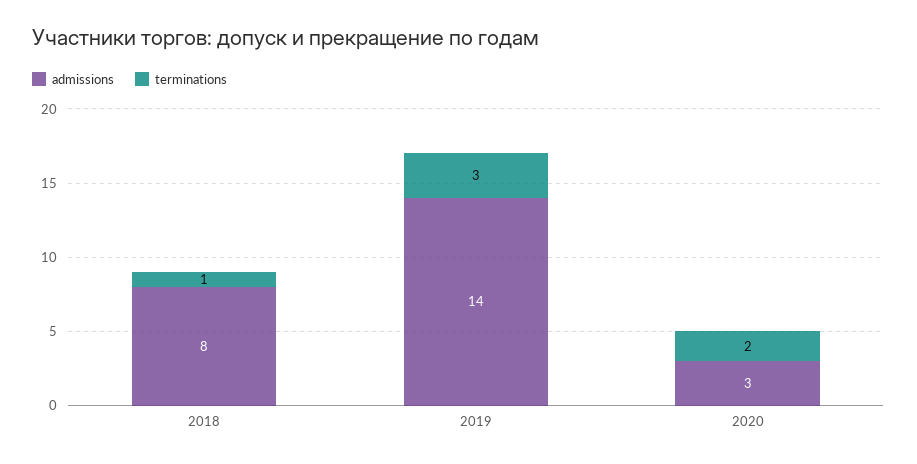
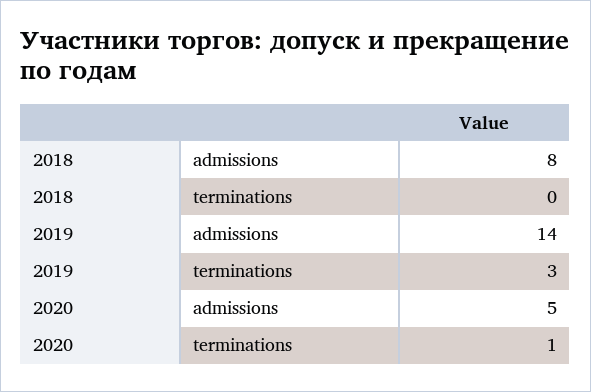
  {
    "admissions": {
      "2018": 8,
      "2019": 14,
-     "2020": 3
+     "2020": 5
    },
    "terminations": {
-     "2018": 1,
+     "2018": 0,
      "2019": 3,
-     "2020": 2
+     "2020": 1
    }
  }

